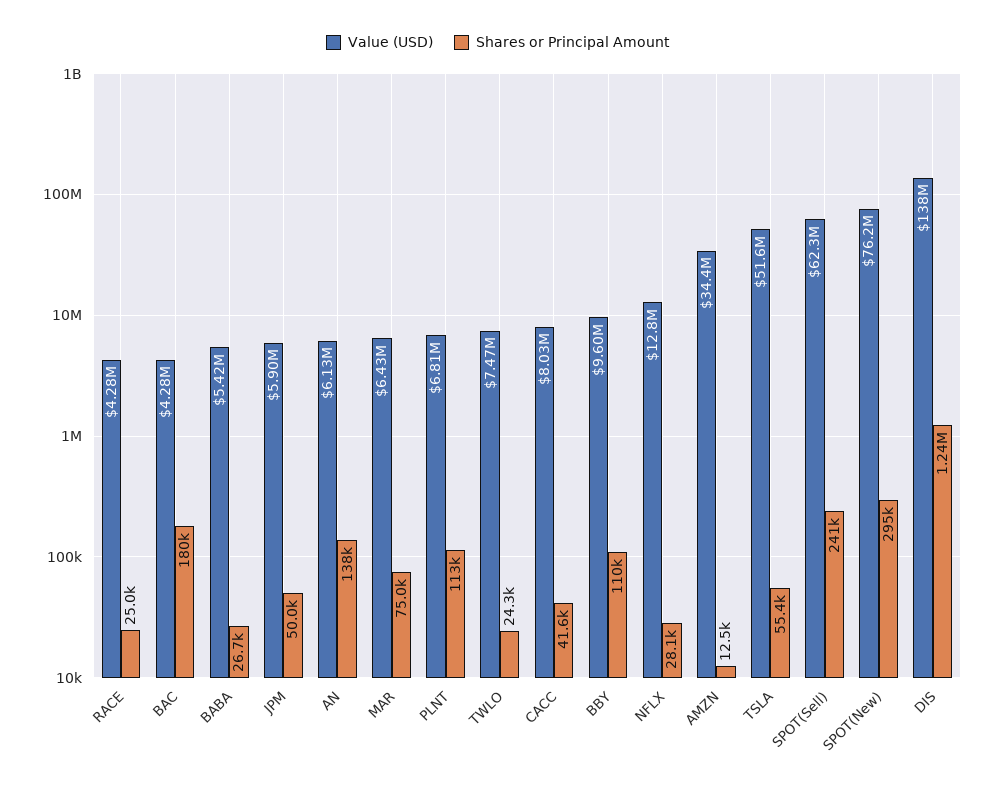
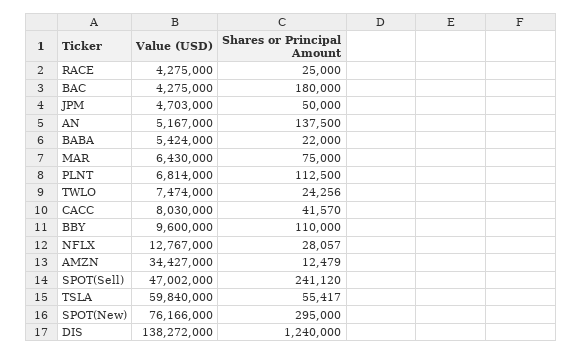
  {
    "Value (USD)": {
      "RACE": 4275000,
      "BAC": 4275000,
      "BABA": 5424000,
-     "JPM": 5900000,
+     "JPM": 4703000,
-     "AN": 6130000,
+     "AN": 5167000,
      "MAR": 6430000,
      "PLNT": 6814000,
      "TWLO": 7474000,
      "CACC": 8030000,
      "BBY": 9600000,
      "NFLX": 12767000,
      "AMZN": 34427000,
-     "TSLA": 51600000,
+     "TSLA": 59840000,
-     "SPOT(Sell)": 62300000,
+     "SPOT(Sell)": 47002000,
      "SPOT(New)": 76166000,
      "DIS": 138272000
    },
    "Shares or Principal Amount": {
      "RACE": 25000,
      "BAC": 180000,
-     "BABA": 26700,
+     "BABA": 22000,
      "JPM": 50000,
      "AN": 137500,
      "MAR": 75000,
      "PLNT": 112500,
      "TWLO": 24256,
      "CACC": 41570,
      "BBY": 110000,
      "NFLX": 28057,
      "AMZN": 12479,
      "TSLA": 55417,
      "SPOT(Sell)": 241120,
      "SPOT(New)": 295000,
      "DIS": 1240000
    }
  }

